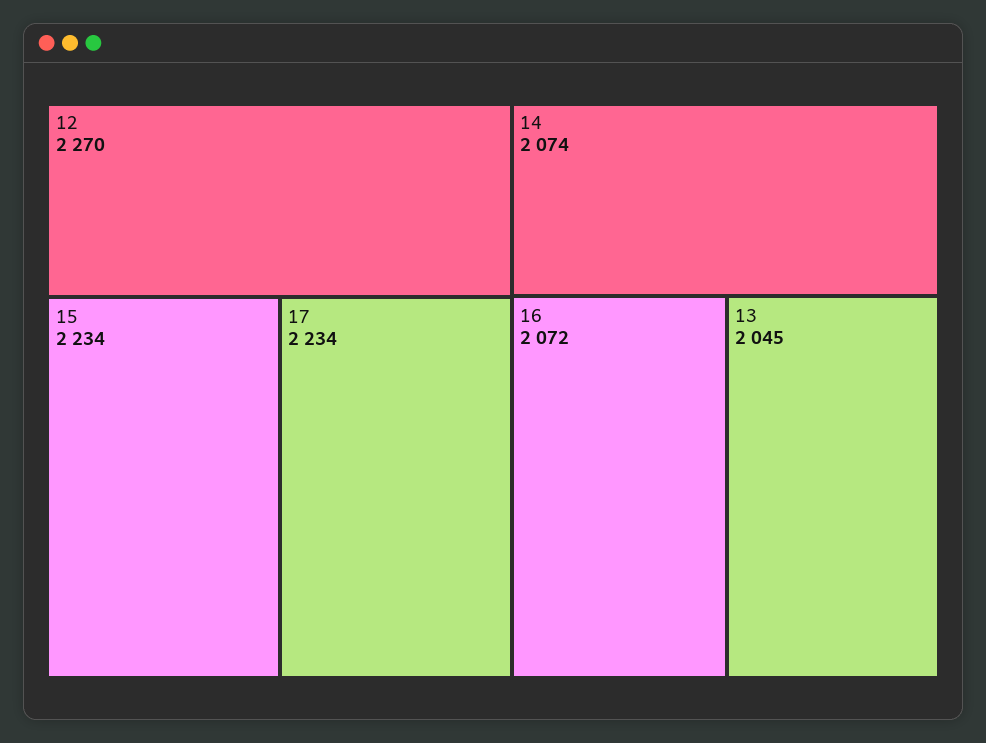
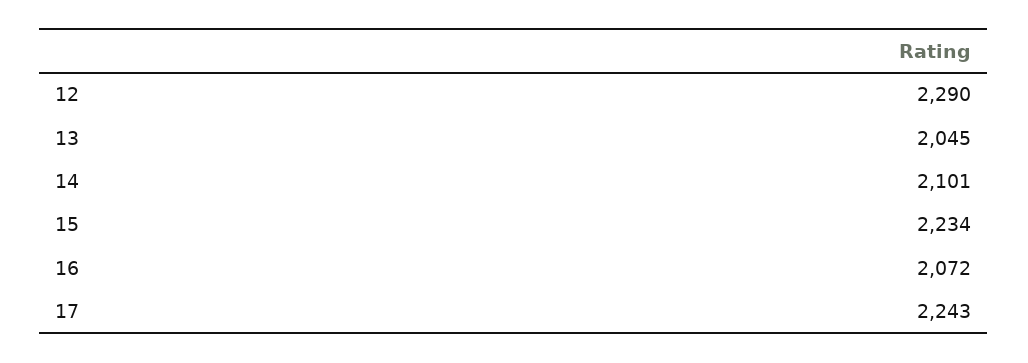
  {
-   "12": 2270,
+   "12": 2290,
    "15": 2234,
-   "17": 2234,
+   "17": 2243,
-   "14": 2074,
+   "14": 2101,
    "16": 2072,
    "13": 2045
  }

